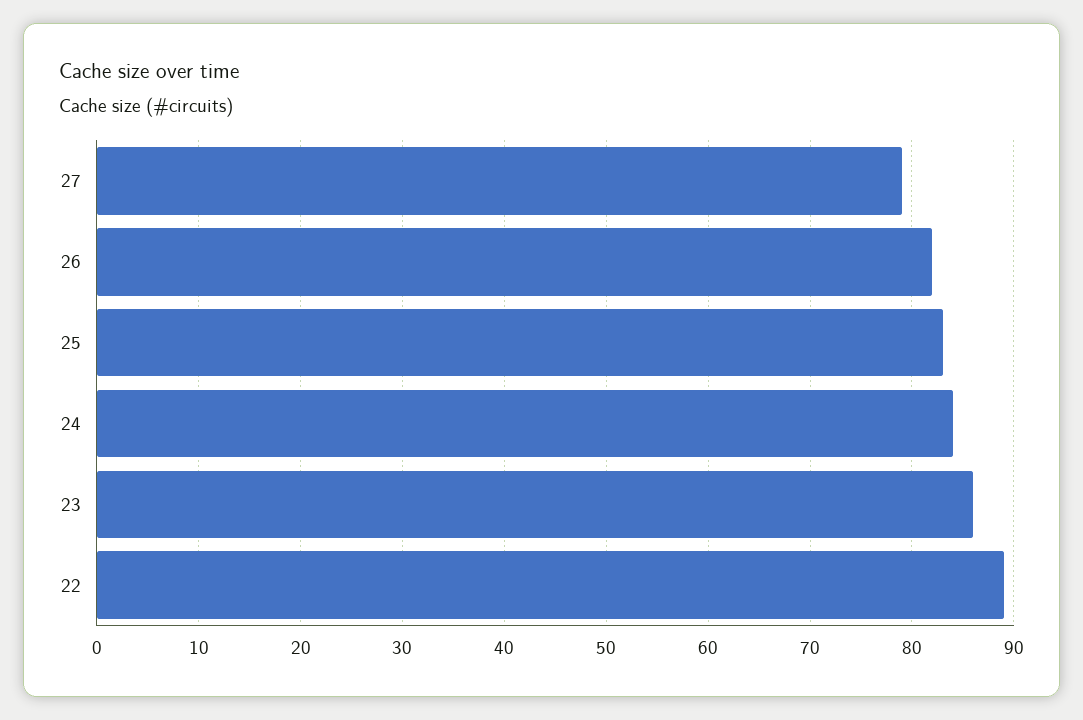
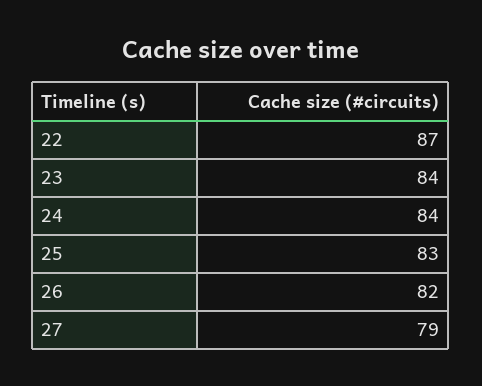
  {
    "27": 79,
    "26": 82,
    "25": 83,
    "24": 84,
-   "23": 86,
+   "23": 84,
-   "22": 89
+   "22": 87
  }

